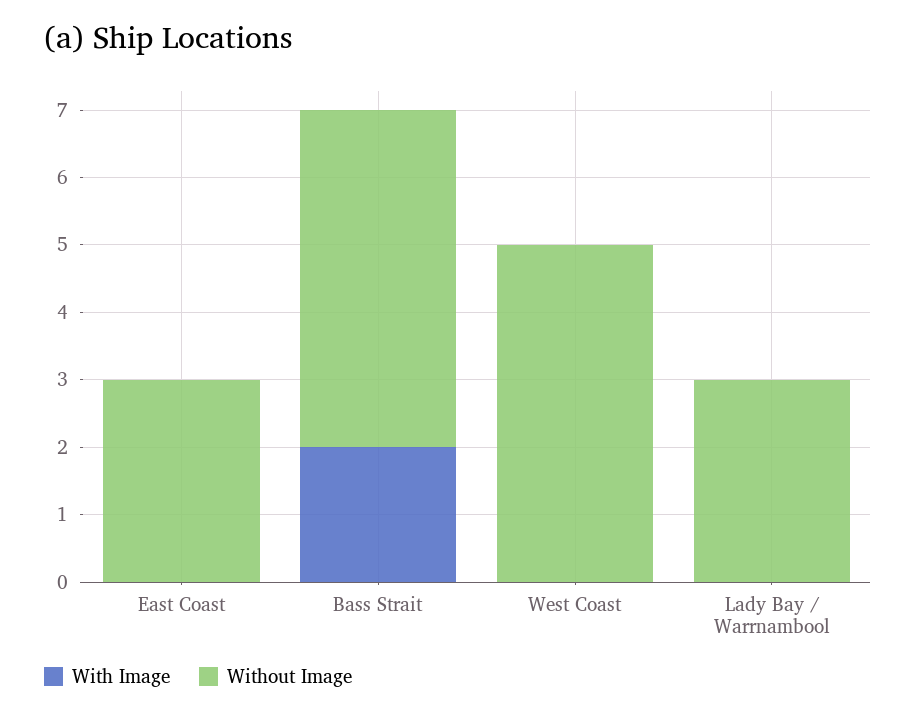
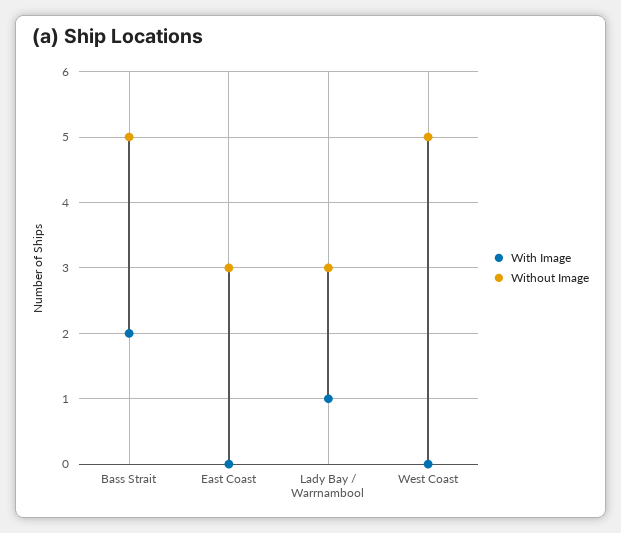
  {
    "With Image": {
      "East Coast": 0,
      "Bass Strait": 2,
      "West Coast": 0,
-     "Lady Bay / Warrnambool": 0
+     "Lady Bay / Warrnambool": 1
    },
    "Without Image": {
      "East Coast": 3,
      "Bass Strait": 5,
      "West Coast": 5,
      "Lady Bay / Warrnambool": 3
    }
  }

